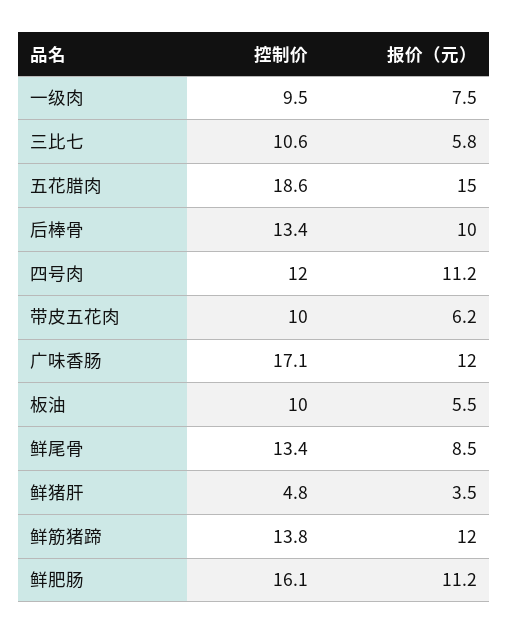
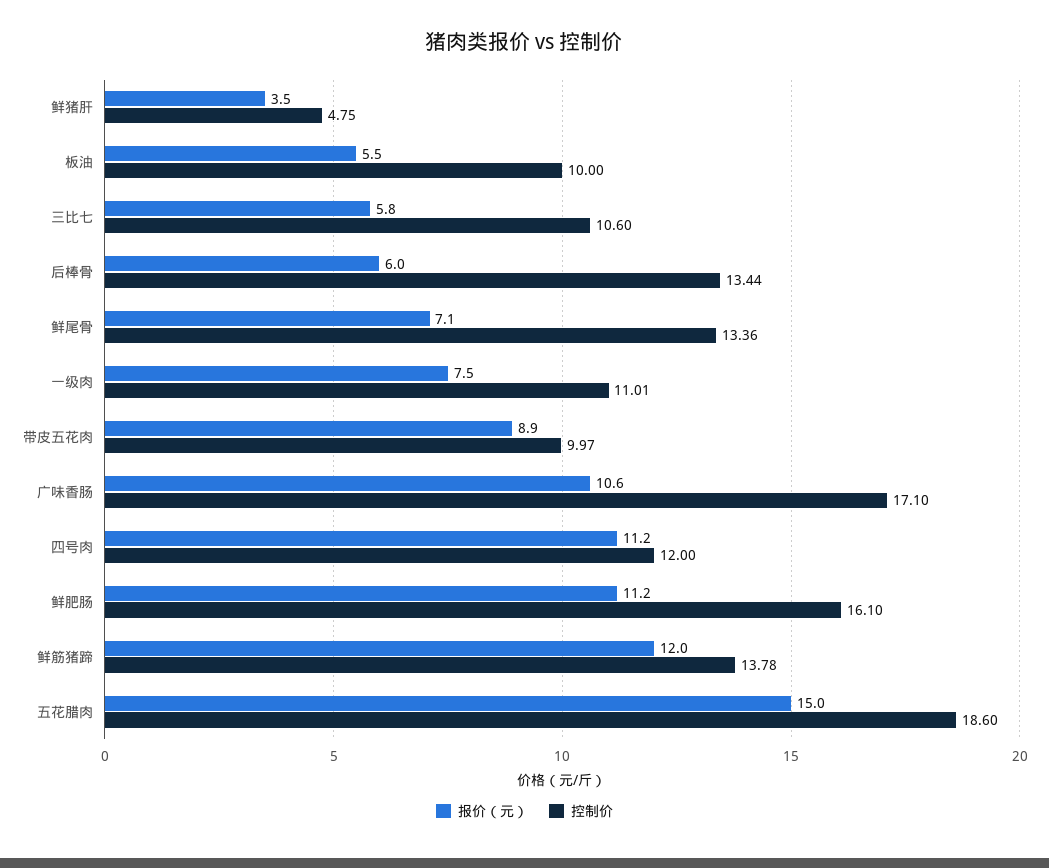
  {
    "控制价": {
-     "一级肉": 9.5,
+     "一级肉": 11.01,
      "三比七": 10.6,
      "五花腊肉": 18.6,
      "后棒骨": 13.44,
      "四号肉": 12,
      "带皮五花肉": 9.97,
      "广味香肠": 17.1,
      "板油": 10,
      "鲜尾骨": 13.36,
      "鲜猪肝": 4.75,
      "鲜筋猪蹄": 13.78,
      "鲜肥肠": 16.1
    },
    "报价（元）": {
      "一级肉": 7.5,
      "三比七": 5.8,
      "五花腊肉": 15,
-     "后棒骨": 10,
+     "后棒骨": 6,
      "四号肉": 11.2,
-     "带皮五花肉": 6.2,
+     "带皮五花肉": 8.9,
-     "广味香肠": 12,
+     "广味香肠": 10.6,
      "板油": 5.5,
-     "鲜尾骨": 8.5,
+     "鲜尾骨": 7.1,
      "鲜猪肝": 3.5,
      "鲜筋猪蹄": 12,
      "鲜肥肠": 11.2
    }
  }

